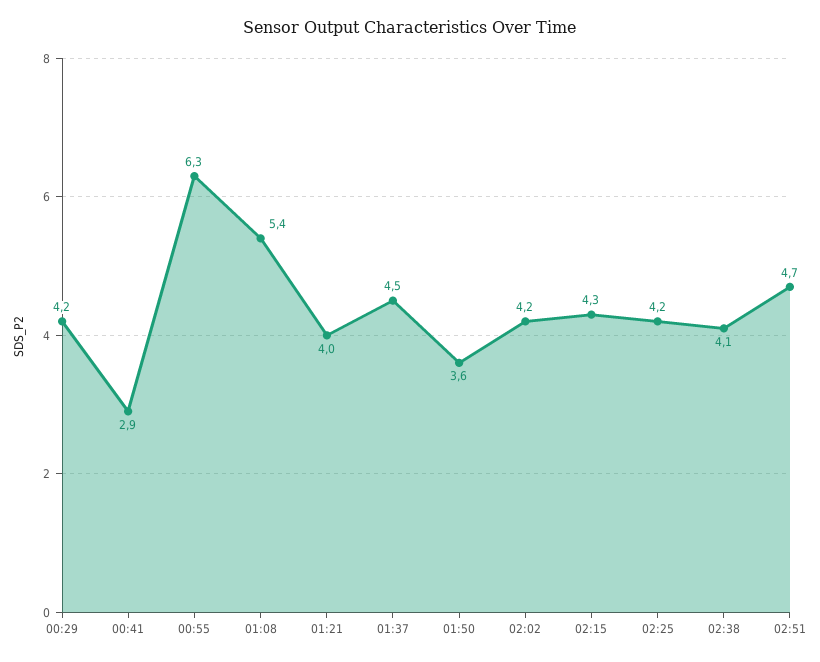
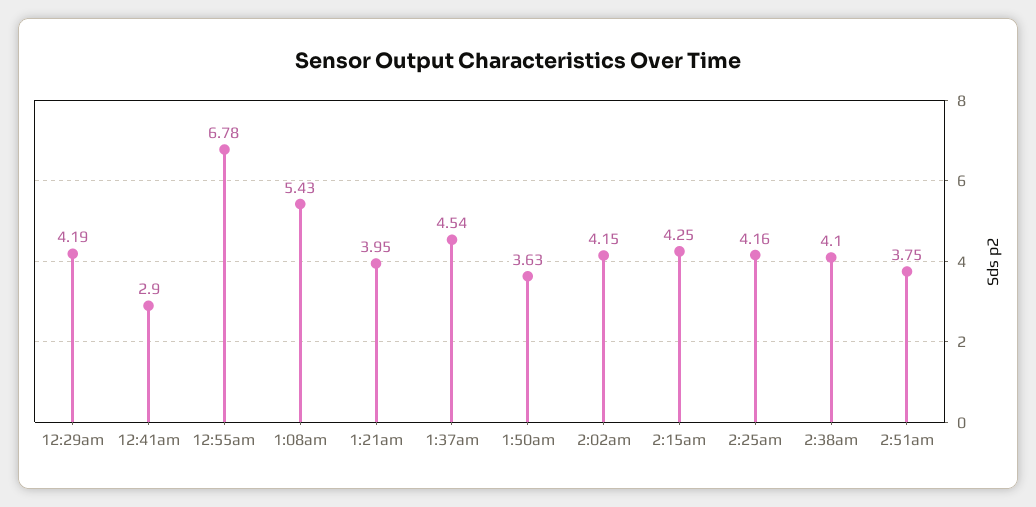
  {
    "00:29": 4.19,
    "00:41": 2.9,
-   "00:55": 6.3,
+   "00:55": 6.78,
    "01:08": 5.43,
    "01:21": 3.95,
    "01:37": 4.54,
    "01:50": 3.63,
    "02:02": 4.15,
    "02:15": 4.25,
    "02:25": 4.16,
    "02:38": 4.1,
-   "02:51": 4.7
+   "02:51": 3.75
  }

